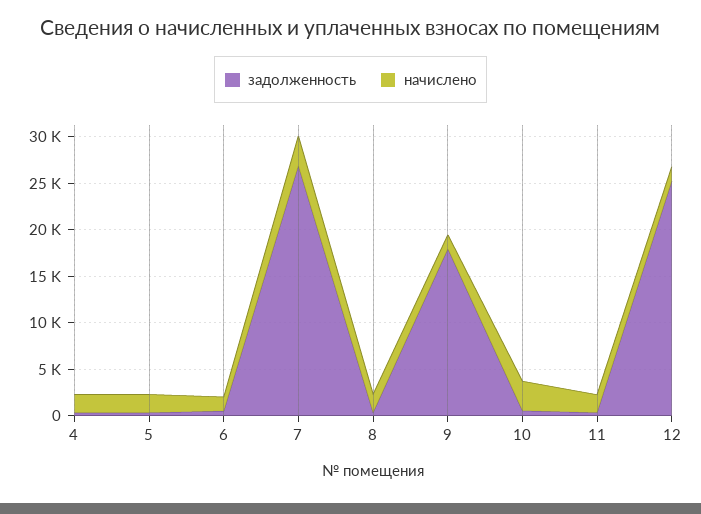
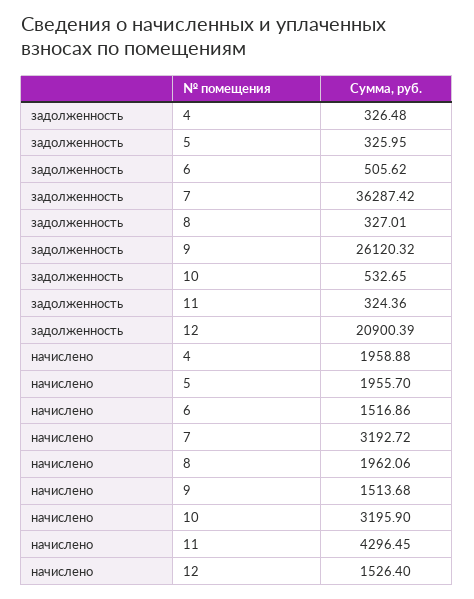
  {
    "задолженность": {
      "4": 326.48,
      "5": 325.95,
      "6": 505.62,
-     "7": 27000,
+     "7": 36287.42,
      "8": 327.01,
-     "9": 18000,
+     "9": 26120.32,
      "10": 532.65,
      "11": 324.36,
-     "12": 25000
+     "12": 20900.39
    },
    "начислено": {
      "4": 1958.88,
      "5": 1955.7,
      "6": 1516.86,
      "7": 3192.72,
      "8": 1962.06,
      "9": 1513.68,
      "10": 3195.9,
-     "11": 2000,
+     "11": 4296.45,
      "12": 1526.4
    }
  }

